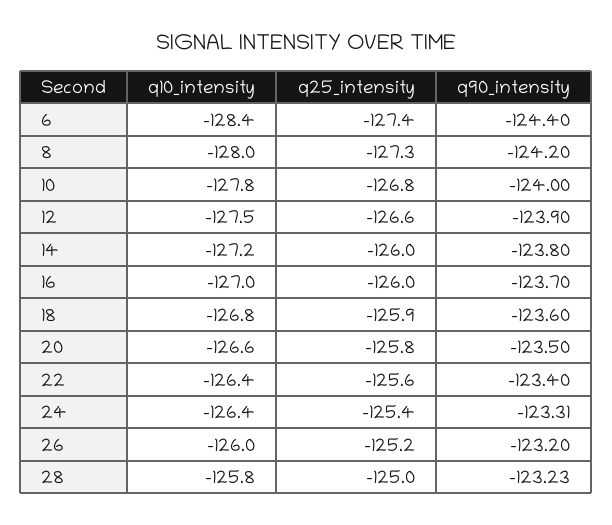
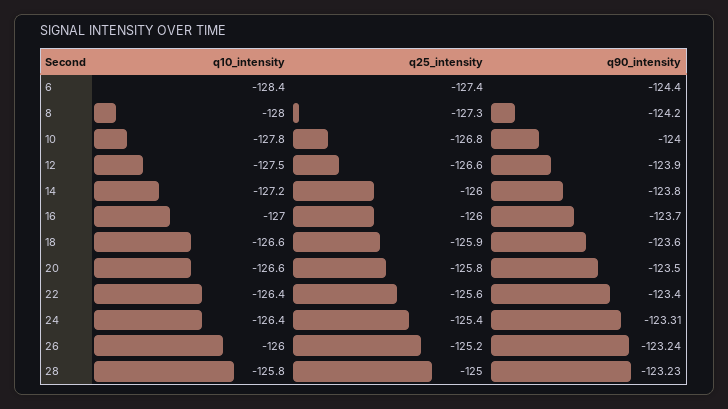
  {
    "q10_intensity": {
      "6": -128.4,
      "8": -128,
      "10": -127.8,
      "12": -127.5,
      "14": -127.2,
      "16": -127,
-     "18": -126.8,
+     "18": -126.6,
      "20": -126.6,
      "22": -126.4,
      "24": -126.4,
      "26": -126,
      "28": -125.8
    },
    "q25_intensity": {
      "6": -127.4,
      "8": -127.3,
      "10": -126.8,
      "12": -126.6,
      "14": -126,
      "16": -126,
      "18": -125.9,
      "20": -125.8,
      "22": -125.6,
      "24": -125.4,
      "26": -125.2,
      "28": -125
    },
    "q90_intensity": {
      "6": -124.4,
      "8": -124.2,
      "10": -124,
      "12": -123.9,
      "14": -123.8,
      "16": -123.7,
      "18": -123.6,
      "20": -123.5,
      "22": -123.4,
      "24": -123.31,
-     "26": -123.2,
+     "26": -123.24,
      "28": -123.23
    }
  }

